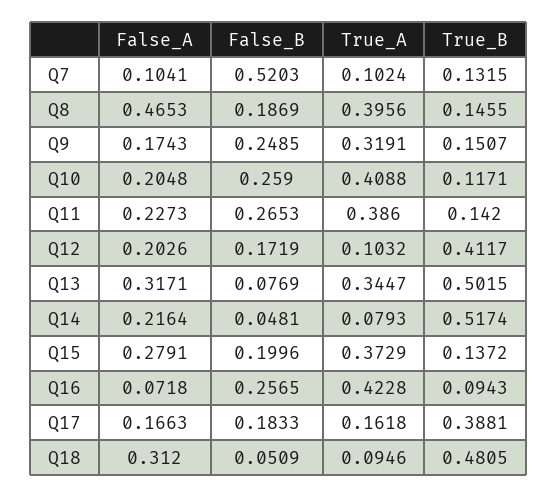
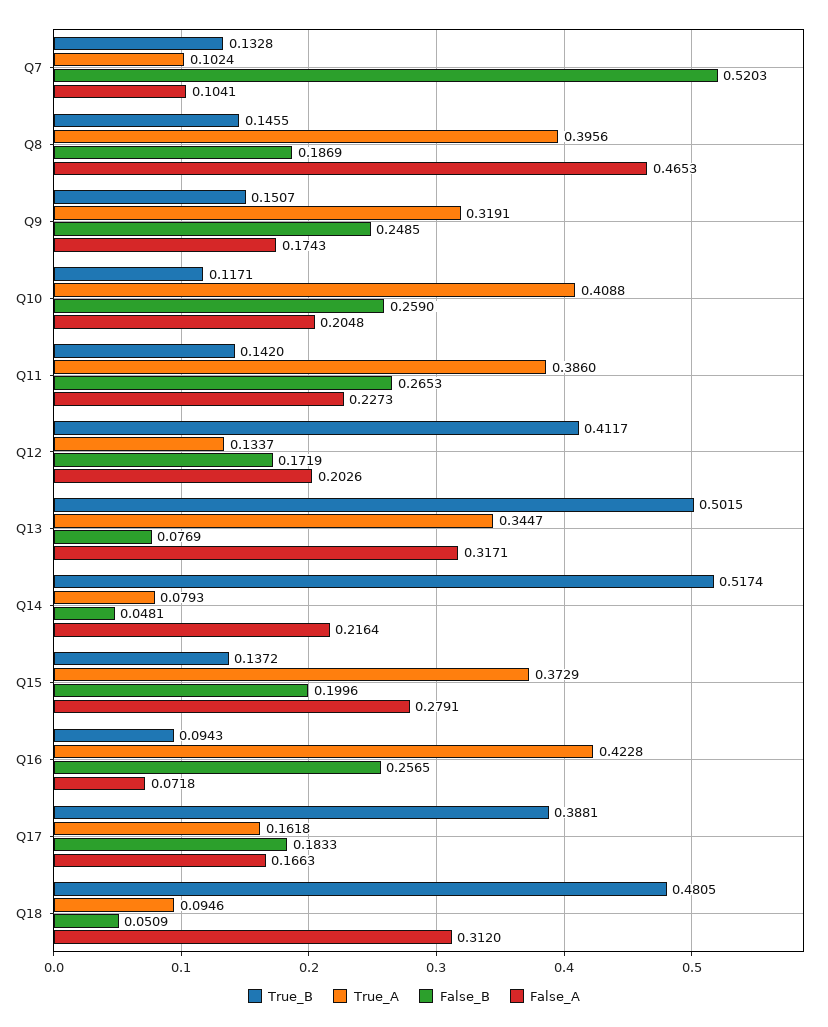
  {
    "False_A": {
      "Q7": 0.1041,
      "Q8": 0.4653,
      "Q9": 0.1743,
      "Q10": 0.2048,
      "Q11": 0.2273,
      "Q12": 0.2026,
      "Q13": 0.3171,
      "Q14": 0.2164,
      "Q15": 0.2791,
      "Q16": 0.0718,
      "Q17": 0.1663,
      "Q18": 0.312
    },
    "False_B": {
      "Q7": 0.5203,
      "Q8": 0.1869,
      "Q9": 0.2485,
      "Q10": 0.259,
      "Q11": 0.2653,
      "Q12": 0.1719,
      "Q13": 0.0769,
      "Q14": 0.0481,
      "Q15": 0.1996,
      "Q16": 0.2565,
      "Q17": 0.1833,
      "Q18": 0.0509
    },
    "True_A": {
      "Q7": 0.1024,
      "Q8": 0.3956,
      "Q9": 0.3191,
      "Q10": 0.4088,
      "Q11": 0.386,
-     "Q12": 0.1032,
+     "Q12": 0.1337,
      "Q13": 0.3447,
      "Q14": 0.0793,
      "Q15": 0.3729,
      "Q16": 0.4228,
      "Q17": 0.1618,
      "Q18": 0.0946
    },
    "True_B": {
-     "Q7": 0.1315,
+     "Q7": 0.1328,
      "Q8": 0.1455,
      "Q9": 0.1507,
      "Q10": 0.1171,
      "Q11": 0.142,
      "Q12": 0.4117,
      "Q13": 0.5015,
      "Q14": 0.5174,
      "Q15": 0.1372,
      "Q16": 0.0943,
      "Q17": 0.3881,
      "Q18": 0.4805
    }
  }

